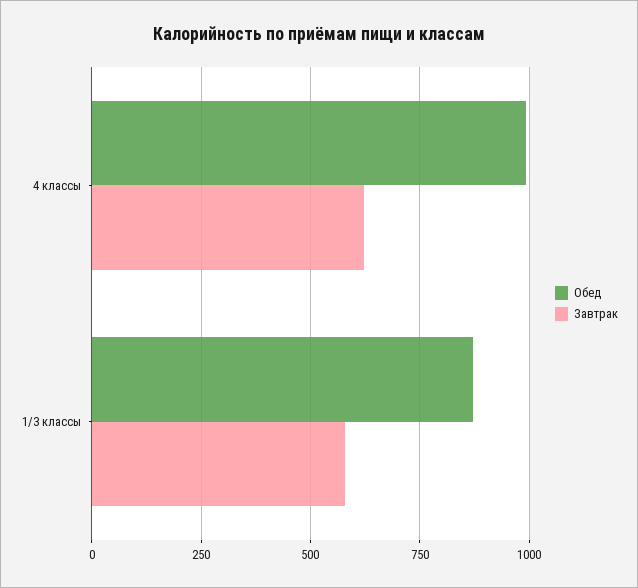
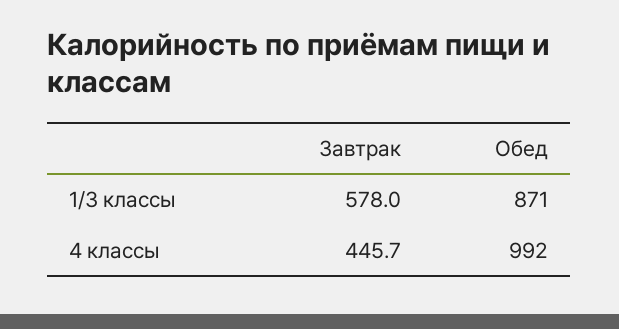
  {
    "Обед": {
      "4 классы": 992,
      "1/3 классы": 871
    },
    "Завтрак": {
-     "4 классы": 625,
+     "4 классы": 445.7,
      "1/3 классы": 578
    }
  }

